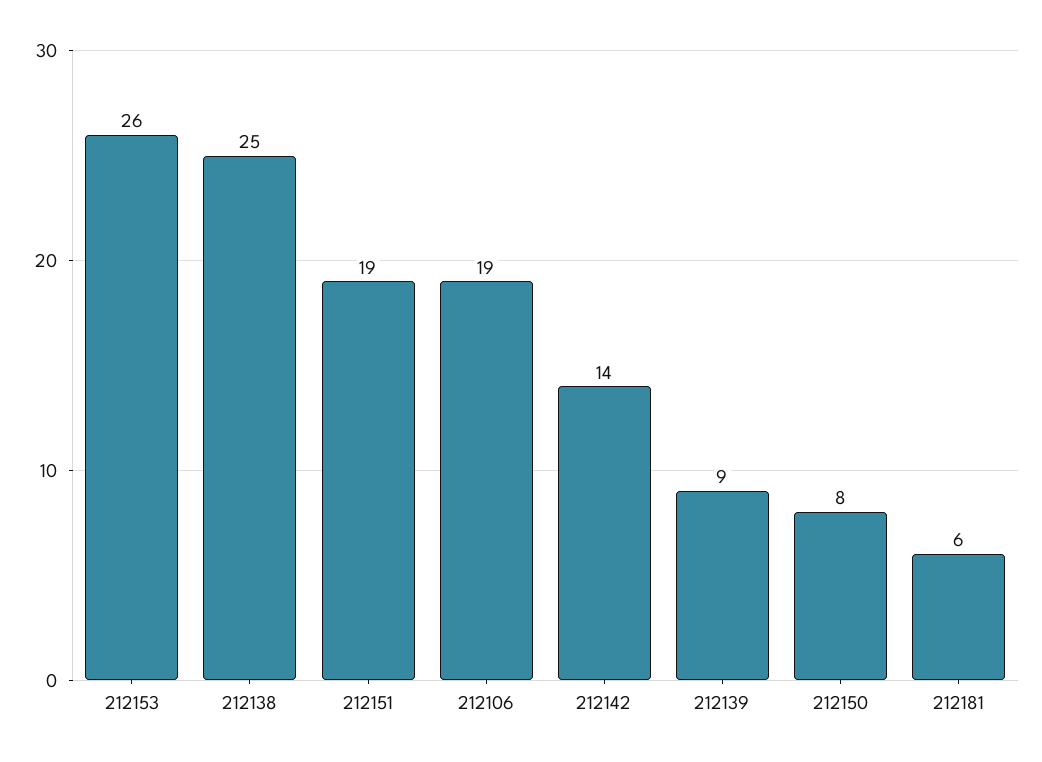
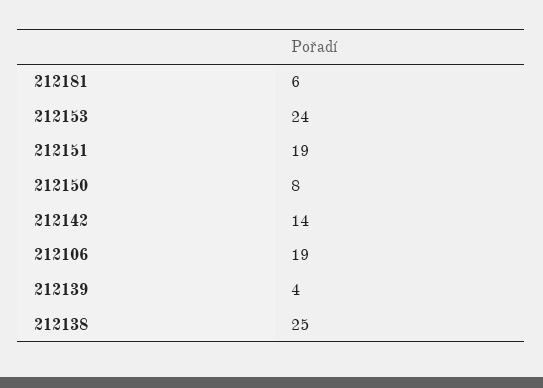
  {
-   "212153": 26,
+   "212153": 24,
    "212138": 25,
    "212151": 19,
    "212106": 19,
    "212142": 14,
-   "212139": 9,
+   "212139": 4,
    "212150": 8,
    "212181": 6
  }

